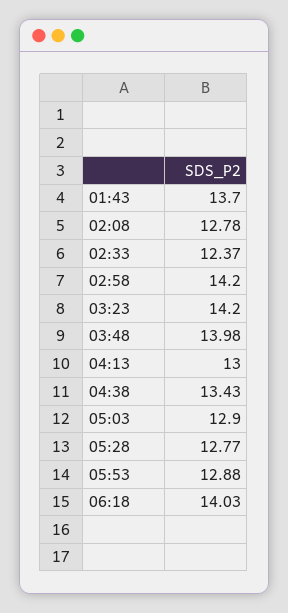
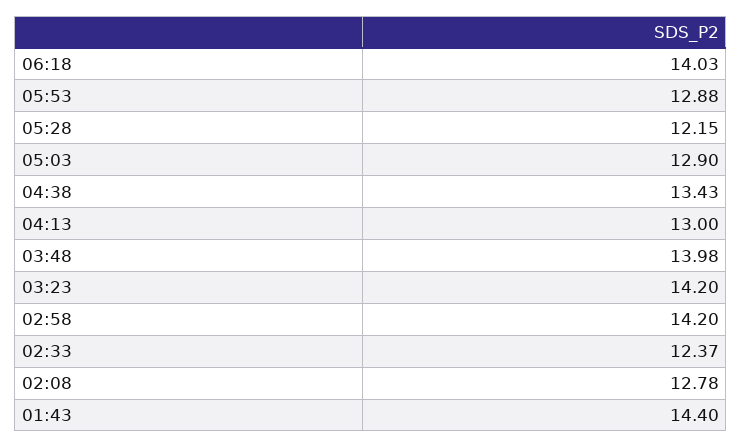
  {
-   "01:43": 13.7,
+   "01:43": 14.4,
    "02:08": 12.78,
    "02:33": 12.37,
    "02:58": 14.2,
    "03:23": 14.2,
    "03:48": 13.98,
    "04:13": 13,
    "04:38": 13.43,
    "05:03": 12.9,
-   "05:28": 12.77,
+   "05:28": 12.15,
    "05:53": 12.88,
    "06:18": 14.03
  }

